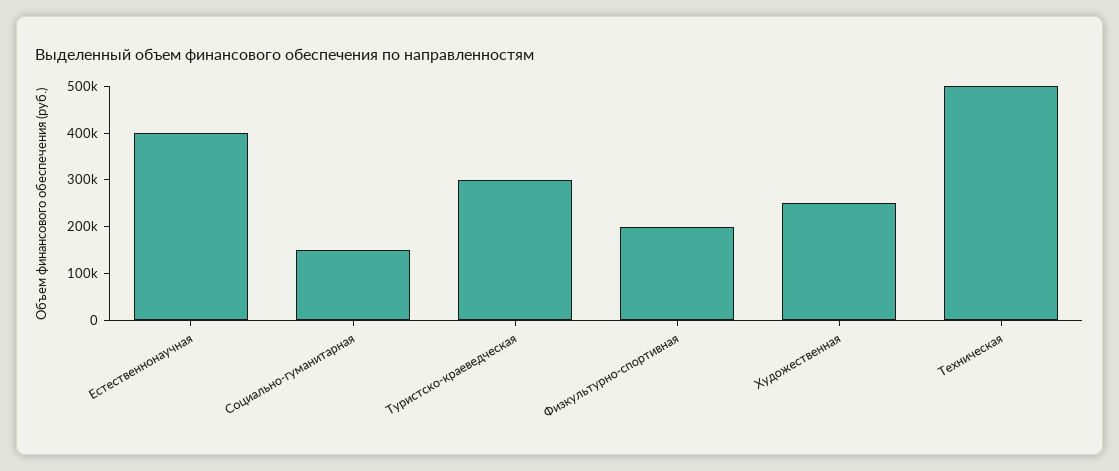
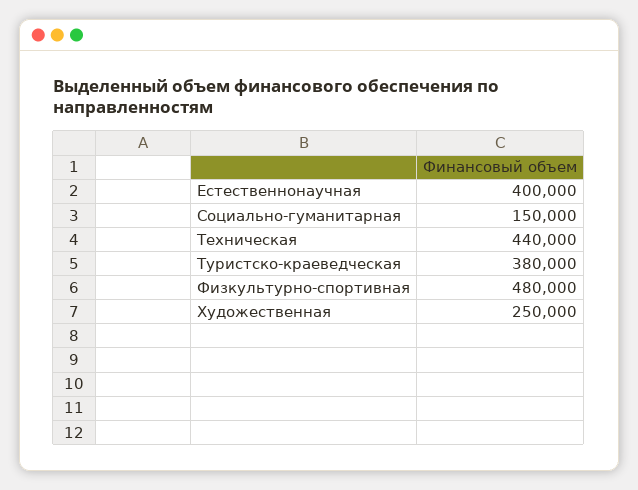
  {
    "Естественнонаучная": 400000,
    "Социально-гуманитарная": 150000,
-   "Туристско-краеведческая": 300000,
+   "Туристско-краеведческая": 380000,
-   "Физкультурно-спортивная": 200000,
+   "Физкультурно-спортивная": 480000,
    "Художественная": 250000,
-   "Техническая": 500000
+   "Техническая": 440000
  }

